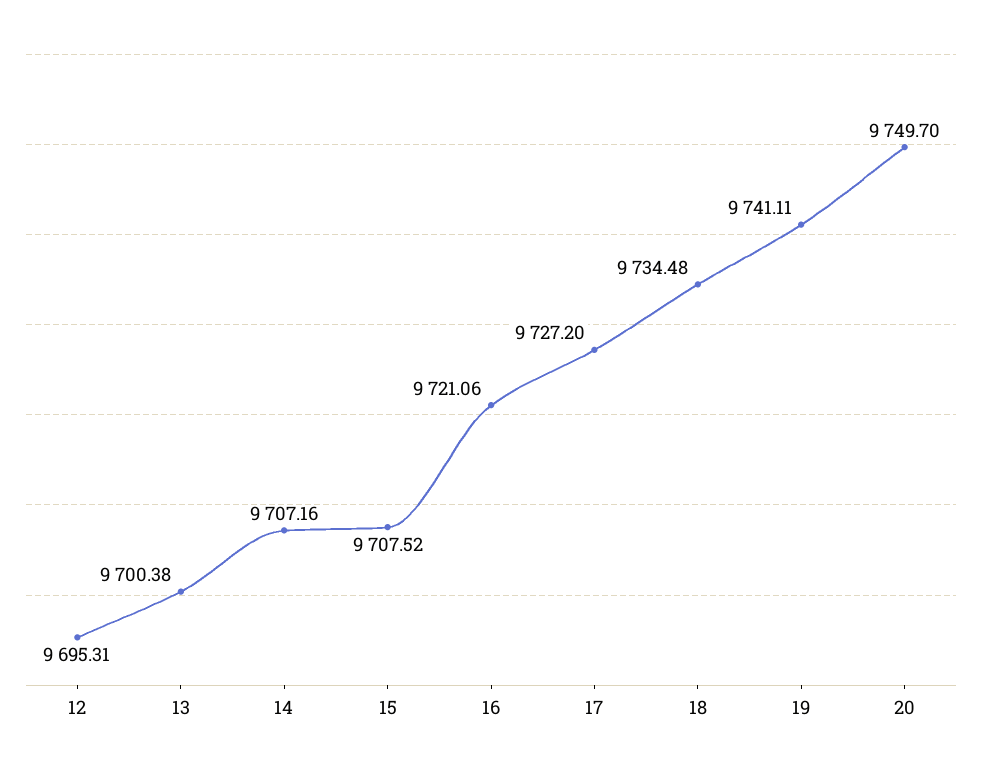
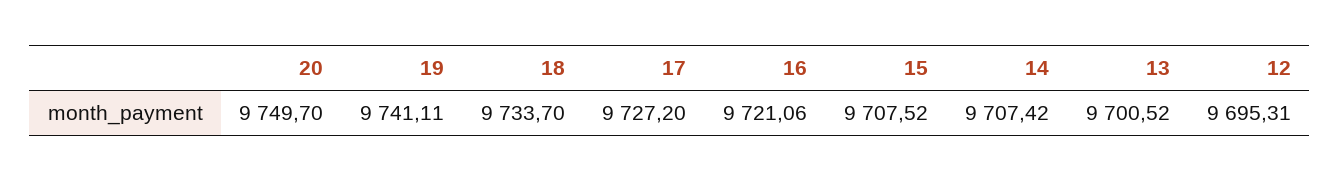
  {
    "12": 9695.31,
-   "13": 9700.38,
+   "13": 9700.52,
-   "14": 9707.16,
+   "14": 9707.42,
    "15": 9707.52,
    "16": 9721.06,
    "17": 9727.2,
-   "18": 9734.48,
+   "18": 9733.7,
    "19": 9741.11,
    "20": 9749.7
  }

